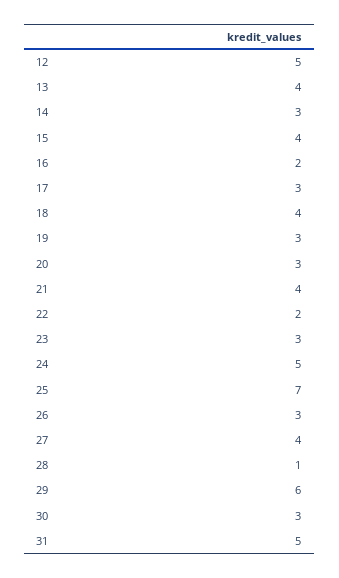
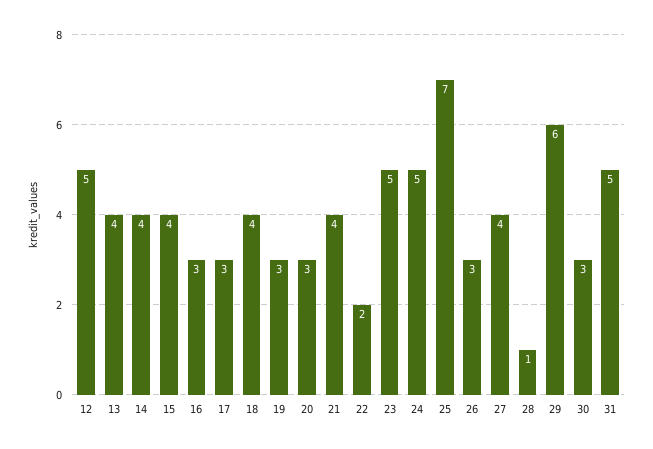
  {
    "12": 5,
    "13": 4,
-   "14": 3,
+   "14": 4,
    "15": 4,
-   "16": 2,
+   "16": 3,
    "17": 3,
    "18": 4,
    "19": 3,
    "20": 3,
    "21": 4,
    "22": 2,
-   "23": 3,
+   "23": 5,
    "24": 5,
    "25": 7,
    "26": 3,
    "27": 4,
    "28": 1,
    "29": 6,
    "30": 3,
    "31": 5
  }

